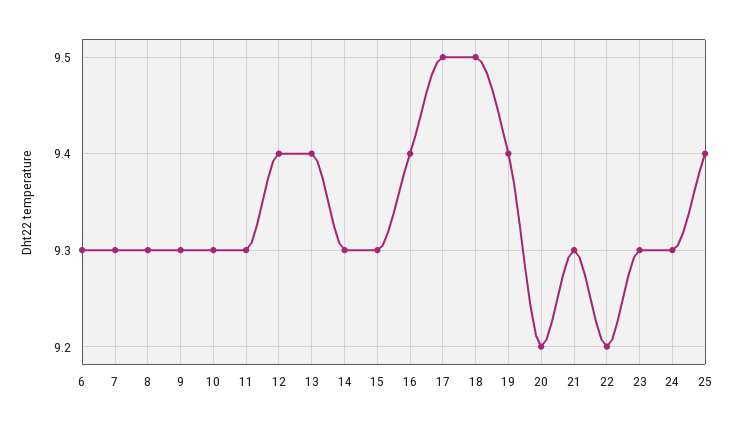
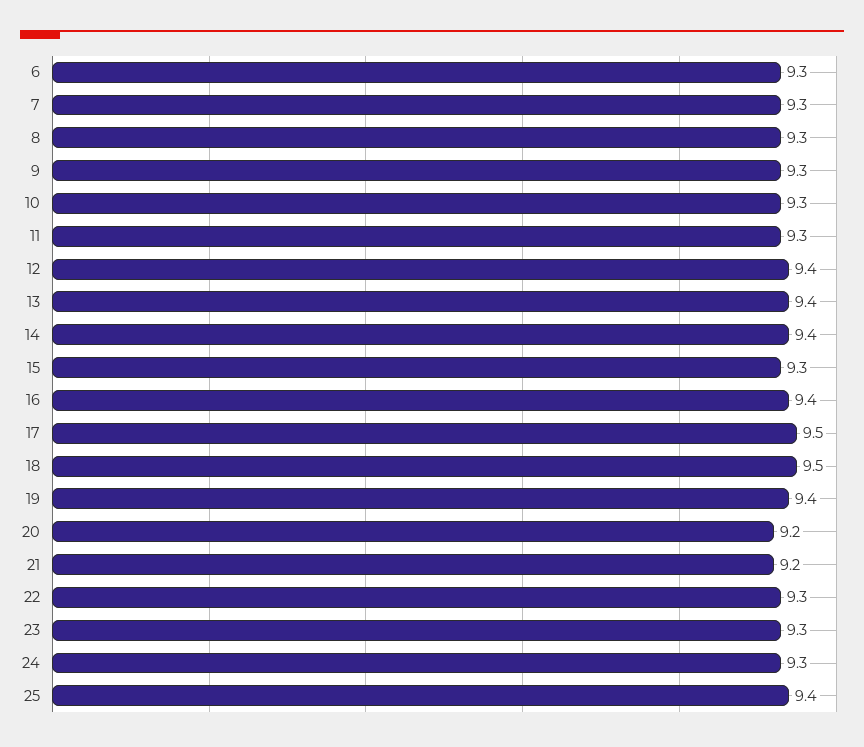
  {
    "6": 9.3,
    "7": 9.3,
    "8": 9.3,
    "9": 9.3,
    "10": 9.3,
    "11": 9.3,
    "12": 9.4,
    "13": 9.4,
-   "14": 9.3,
+   "14": 9.4,
    "15": 9.3,
    "16": 9.4,
    "17": 9.5,
    "18": 9.5,
    "19": 9.4,
    "20": 9.2,
-   "21": 9.3,
+   "21": 9.2,
-   "22": 9.2,
+   "22": 9.3,
    "23": 9.3,
    "24": 9.3,
    "25": 9.4
  }

